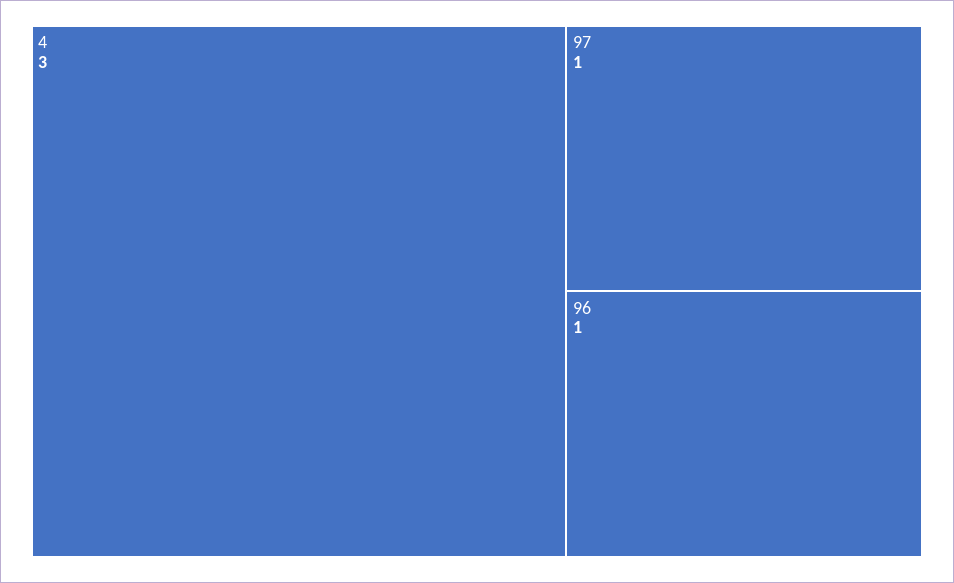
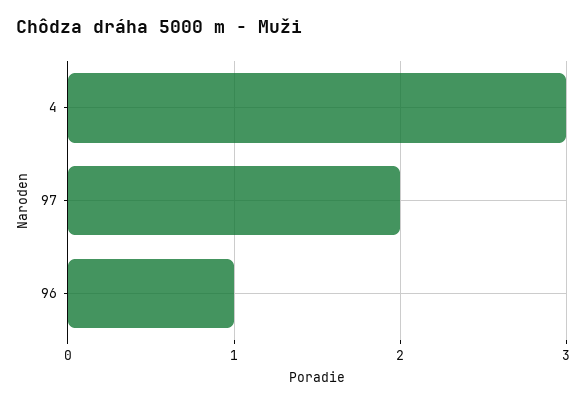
  {
    "4": 3,
-   "97": 1,
+   "97": 2,
    "96": 1
  }

